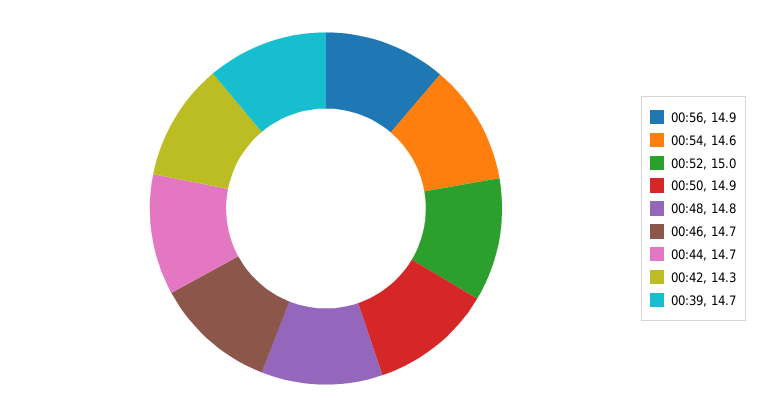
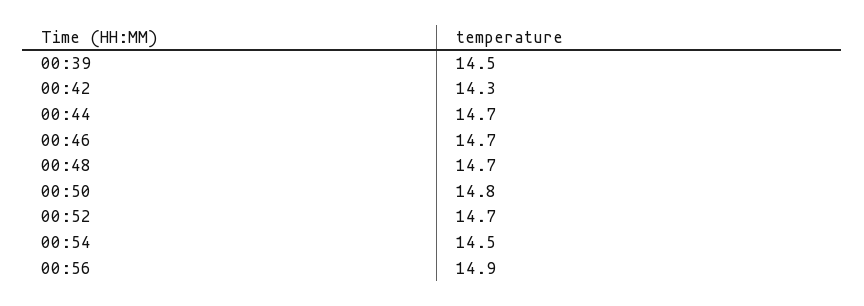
  {
    "00:56": 14.9,
-   "00:54": 14.6,
+   "00:54": 14.5,
-   "00:52": 15,
+   "00:52": 14.7,
-   "00:50": 14.9,
+   "00:50": 14.8,
-   "00:48": 14.8,
+   "00:48": 14.7,
    "00:46": 14.7,
    "00:44": 14.7,
    "00:42": 14.3,
-   "00:39": 14.7
+   "00:39": 14.5
  }

